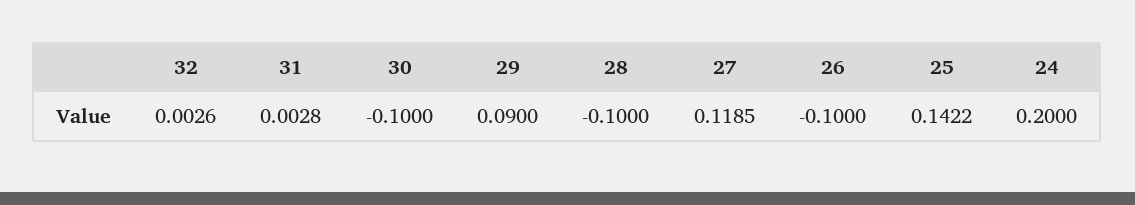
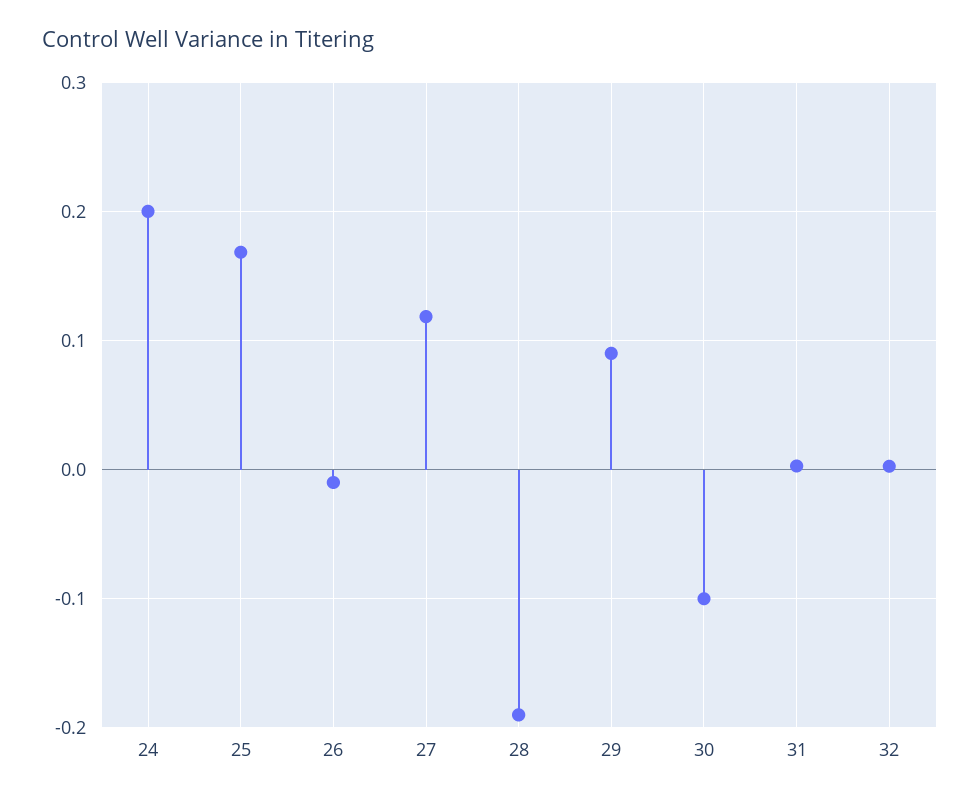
  {
    "32": 0.0026,
    "31": 0.0028,
    "30": -0.1,
    "29": 0.09,
-   "28": -0.1,
+   "28": -0.19,
    "27": 0.1185,
-   "26": -0.1,
+   "26": -0.01,
-   "25": 0.1422,
+   "25": 0.17,
    "24": 0.2
  }

